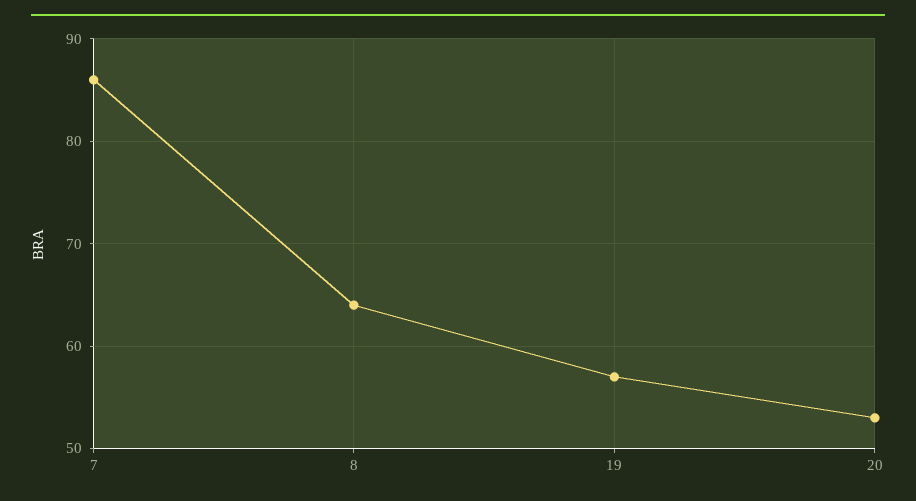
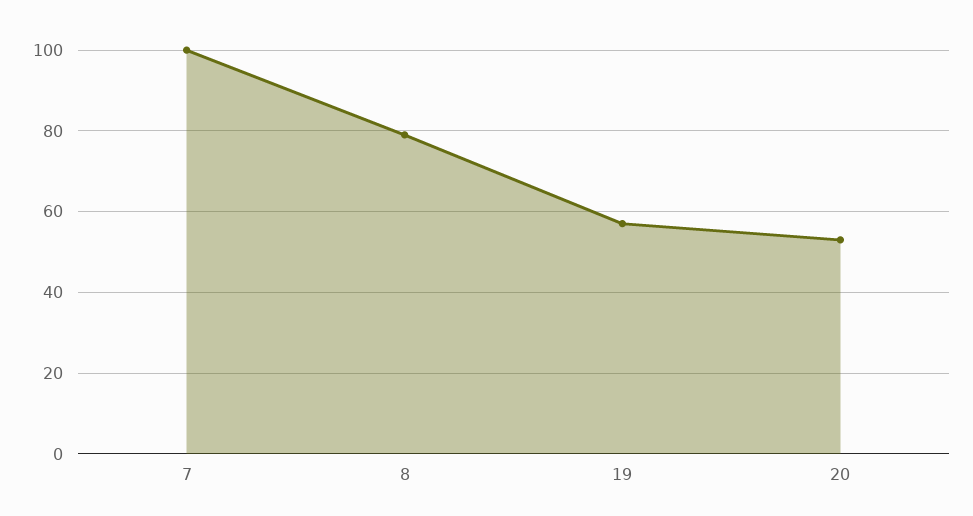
  {
-   "7": 86,
+   "7": 100,
-   "8": 64,
+   "8": 80,
    "19": 57,
    "20": 53
  }

